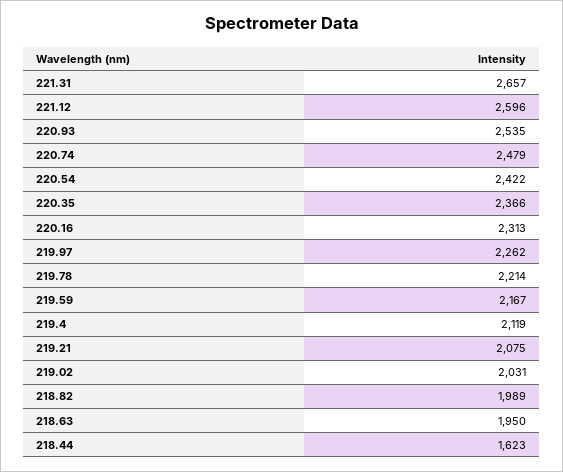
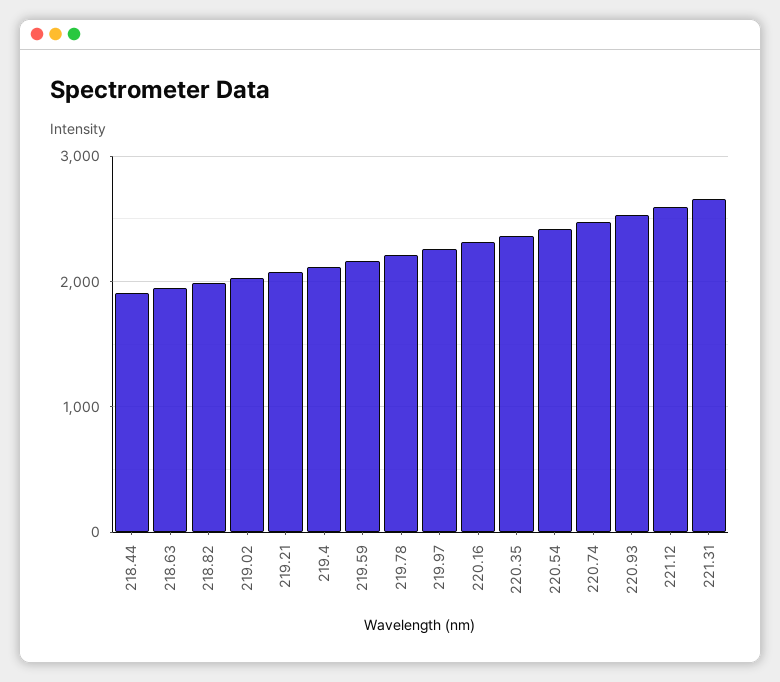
  {
    "221.31": 2657,
    "221.12": 2596,
    "220.93": 2535,
    "220.74": 2479,
    "220.54": 2422,
    "220.35": 2366,
    "220.16": 2313,
    "219.97": 2262,
    "219.78": 2214,
    "219.59": 2167,
    "219.4": 2119,
    "219.21": 2075,
    "219.02": 2031,
    "218.82": 1989,
    "218.63": 1950,
-   "218.44": 1623
+   "218.44": 1900
  }

